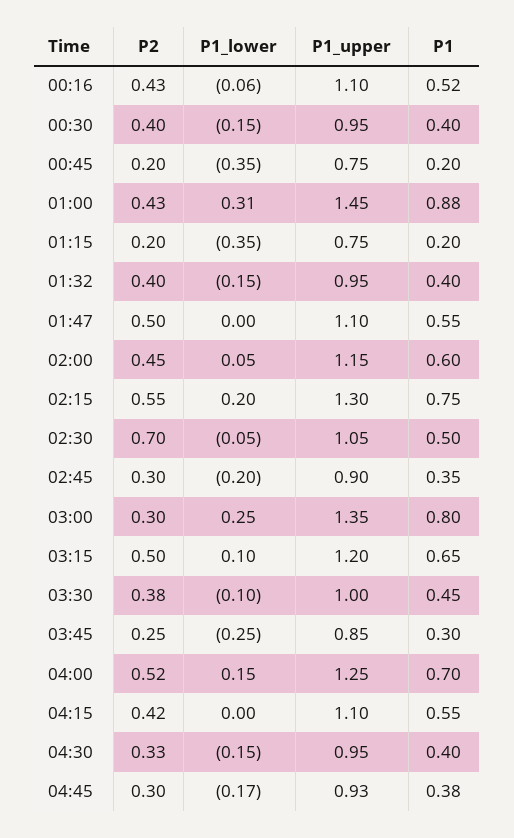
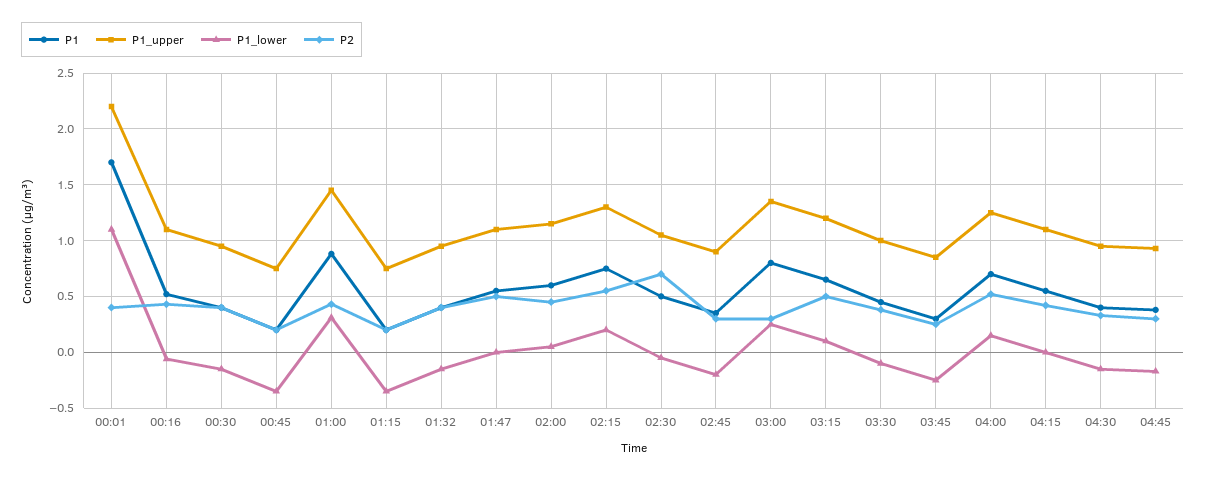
  {
    "P2": {
      "00:16": 0.43,
      "00:30": 0.4,
      "00:45": 0.2,
      "01:00": 0.43,
      "01:15": 0.2,
      "01:32": 0.4,
      "01:47": 0.5,
      "02:00": 0.45,
      "02:15": 0.55,
      "02:30": 0.7,
      "02:45": 0.3,
      "03:00": 0.3,
      "03:15": 0.5,
      "03:30": 0.38,
      "03:45": 0.25,
      "04:00": 0.52,
      "04:15": 0.42,
      "04:30": 0.33,
-     "04:45": 0.3
+     "04:45": 0.3,
+     "00:01": 0.4
    },
    "P1_lower": {
      "00:16": -0.06,
      "00:30": -0.15,
      "00:45": -0.35,
      "01:00": 0.31,
      "01:15": -0.35,
      "01:32": -0.15,
      "01:47": 0,
      "02:00": 0.05,
      "02:15": 0.2,
      "02:30": -0.05,
      "02:45": -0.2,
      "03:00": 0.25,
      "03:15": 0.1,
      "03:30": -0.1,
      "03:45": -0.25,
      "04:00": 0.15,
      "04:15": 0,
      "04:30": -0.15,
-     "04:45": -0.17
+     "04:45": -0.17,
+     "00:01": 1.1
    },
    "P1_upper": {
      "00:16": 1.1,
      "00:30": 0.95,
      "00:45": 0.75,
      "01:00": 1.45,
      "01:15": 0.75,
      "01:32": 0.95,
      "01:47": 1.1,
      "02:00": 1.15,
      "02:15": 1.3,
      "02:30": 1.05,
      "02:45": 0.9,
      "03:00": 1.35,
      "03:15": 1.2,
      "03:30": 1,
      "03:45": 0.85,
      "04:00": 1.25,
      "04:15": 1.1,
      "04:30": 0.95,
-     "04:45": 0.93
+     "04:45": 0.93,
+     "00:01": 2.2
    },
    "P1": {
      "00:16": 0.52,
      "00:30": 0.4,
      "00:45": 0.2,
      "01:00": 0.88,
      "01:15": 0.2,
      "01:32": 0.4,
      "01:47": 0.55,
      "02:00": 0.6,
      "02:15": 0.75,
      "02:30": 0.5,
      "02:45": 0.35,
      "03:00": 0.8,
      "03:15": 0.65,
      "03:30": 0.45,
      "03:45": 0.3,
      "04:00": 0.7,
      "04:15": 0.55,
      "04:30": 0.4,
-     "04:45": 0.38
+     "04:45": 0.38,
+     "00:01": 1.7
    }
  }

